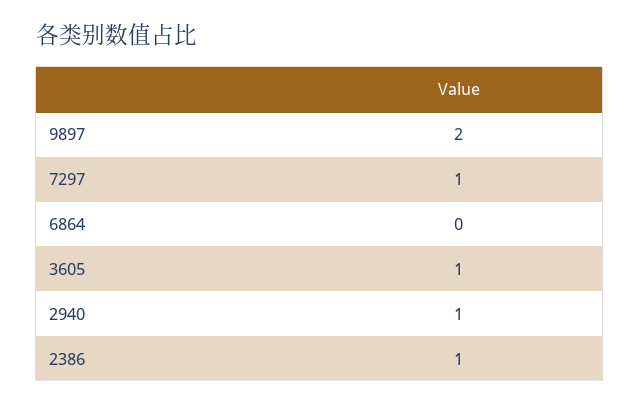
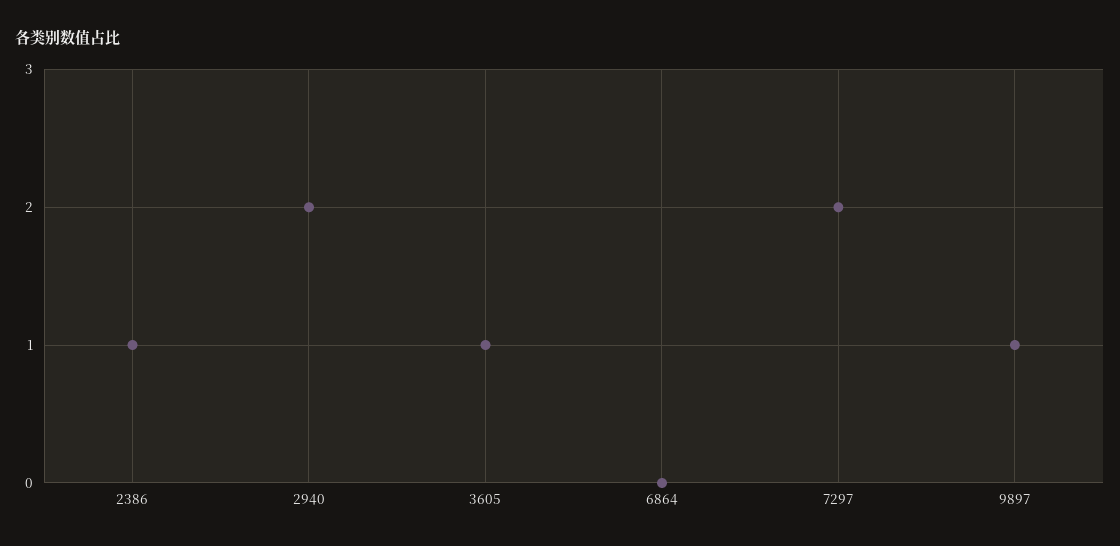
  {
-   "9897": 2,
+   "9897": 1,
-   "7297": 1,
+   "7297": 2,
    "6864": 0,
    "3605": 1,
-   "2940": 1,
+   "2940": 2,
    "2386": 1
  }

